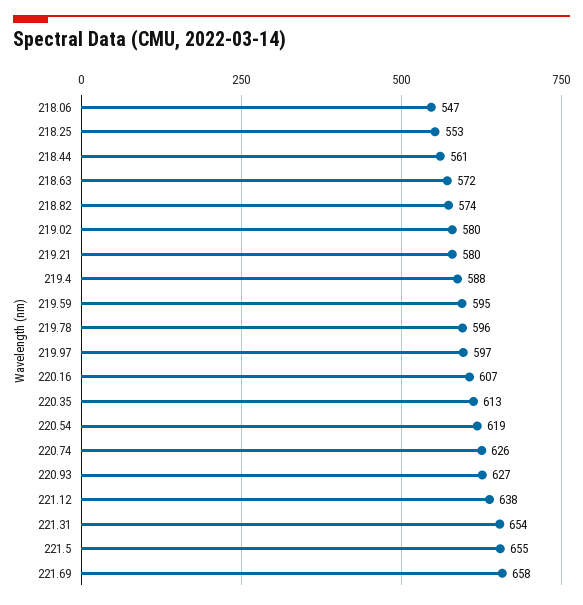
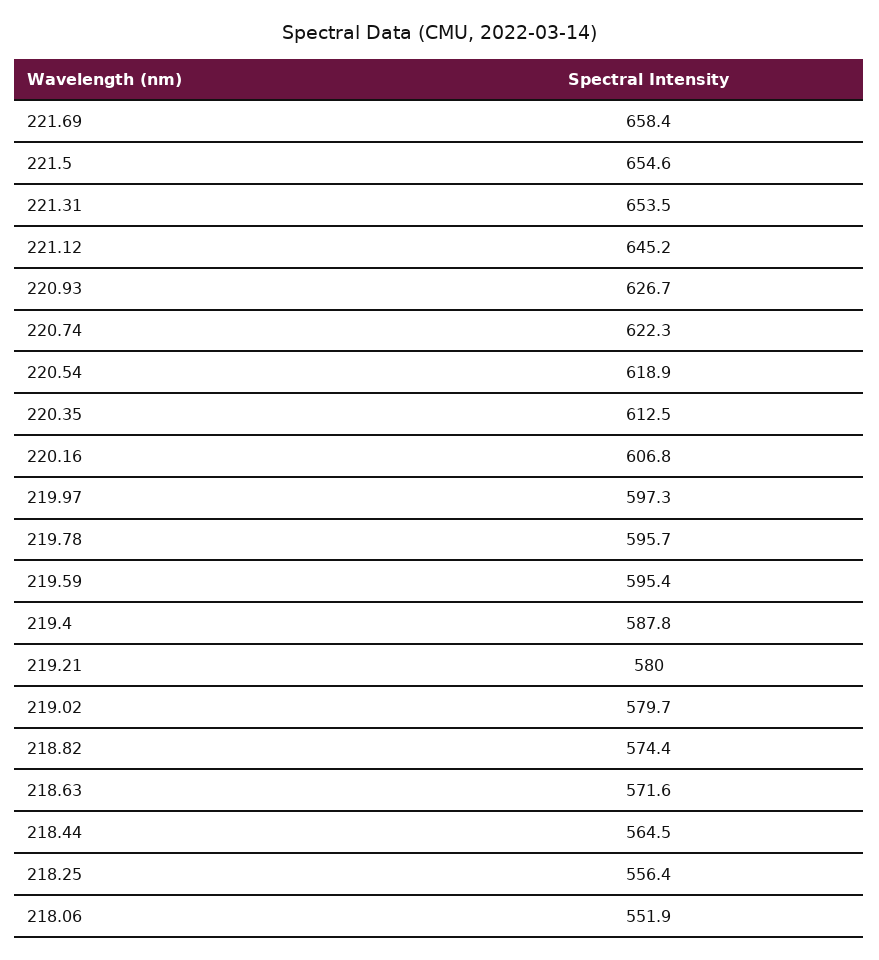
  {
-   "218.06": 547,
+   "218.06": 551.9,
-   "218.25": 553,
+   "218.25": 556.4,
-   "218.44": 561,
+   "218.44": 564.5,
    "218.63": 571.6,
    "218.82": 574.4,
    "219.02": 579.7,
    "219.21": 580,
    "219.4": 587.8,
    "219.59": 595.4,
    "219.78": 595.7,
    "219.97": 597.3,
    "220.16": 606.8,
    "220.35": 612.5,
    "220.54": 618.9,
-   "220.74": 626,
+   "220.74": 622.3,
    "220.93": 626.7,
-   "221.12": 638,
+   "221.12": 645.2,
    "221.31": 653.5,
    "221.5": 654.6,
    "221.69": 658.4
  }

